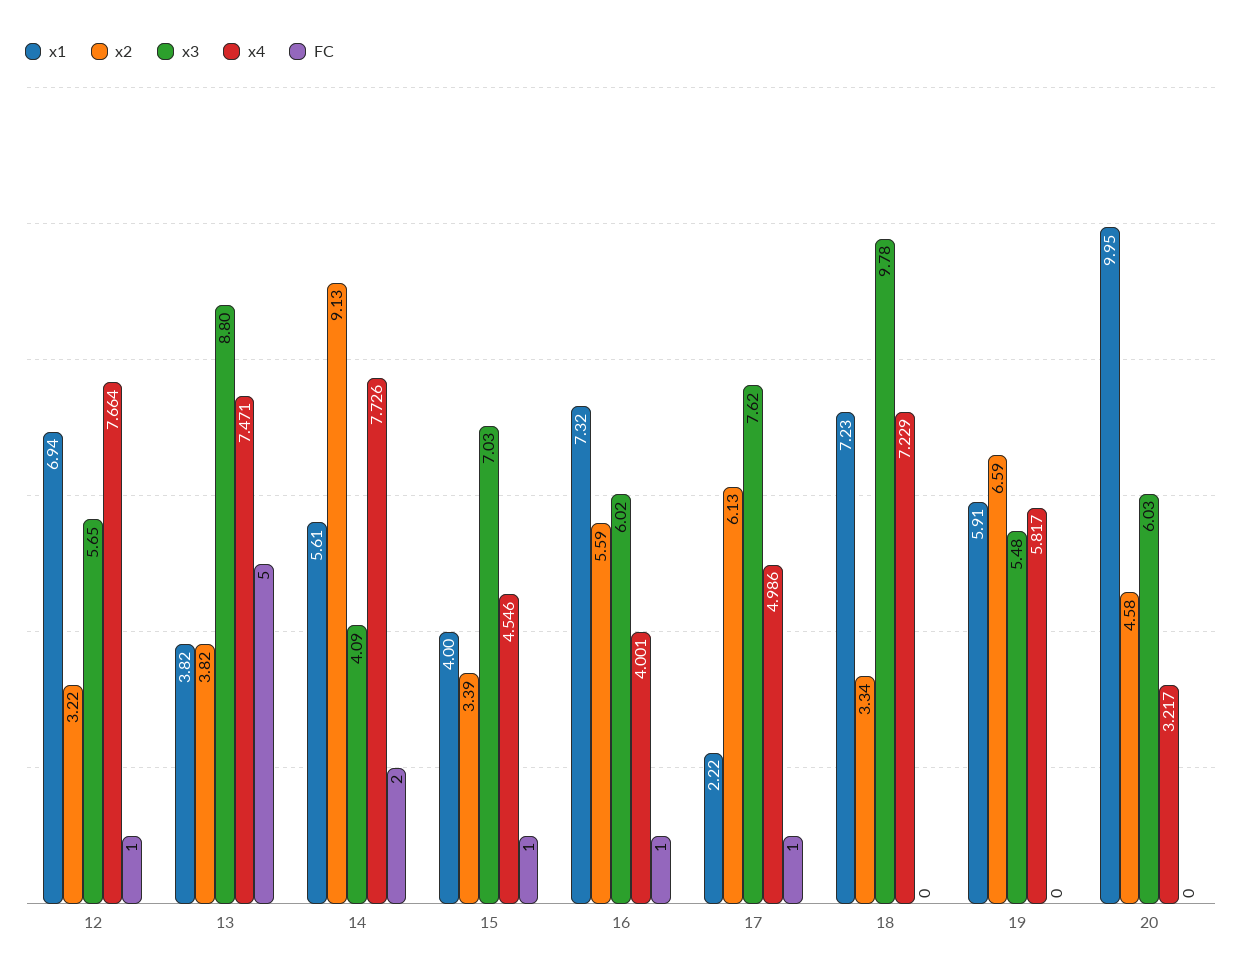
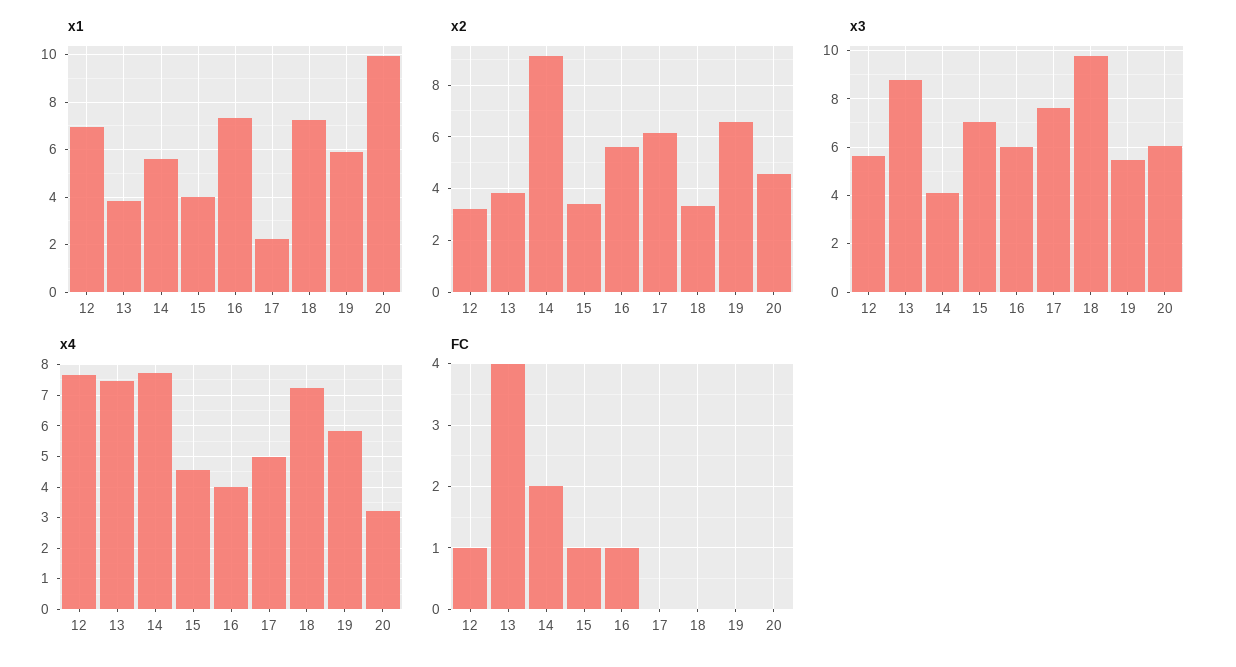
  {
    "x1": {
      "12": 6.94,
      "13": 3.82,
      "14": 5.61,
      "15": 4,
      "16": 7.32,
      "17": 2.22,
      "18": 7.23,
      "19": 5.91,
      "20": 9.95
    },
    "x2": {
      "12": 3.22,
      "13": 3.82,
      "14": 9.13,
      "15": 3.39,
      "16": 5.59,
      "17": 6.13,
      "18": 3.34,
      "19": 6.59,
      "20": 4.58
    },
    "x3": {
      "12": 5.65,
      "13": 8.8,
      "14": 4.09,
      "15": 7.03,
      "16": 6.02,
      "17": 7.62,
      "18": 9.78,
      "19": 5.48,
      "20": 6.03
    },
    "x4": {
      "12": 7.664,
      "13": 7.471,
      "14": 7.726,
      "15": 4.546,
      "16": 4.001,
      "17": 4.986,
      "18": 7.229,
      "19": 5.817,
      "20": 3.217
    },
    "FC": {
      "12": 1,
-     "13": 5,
+     "13": 4,
      "14": 2,
      "15": 1,
      "16": 1,
-     "17": 1,
+     "17": 0,
      "18": 0,
      "19": 0,
      "20": 0
    }
  }

